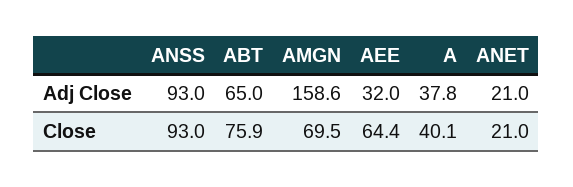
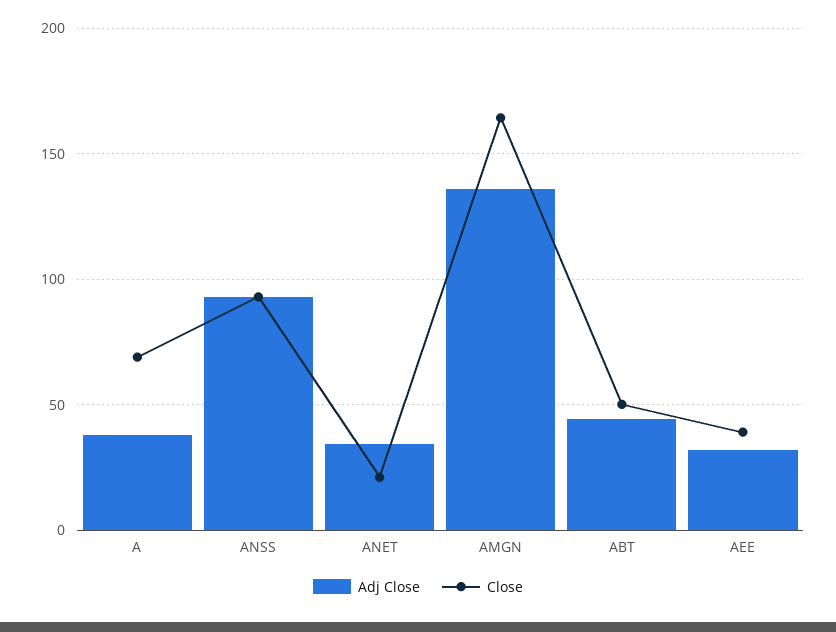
  {
    "Adj Close": {
      "ANSS": 93,
-     "ABT": 65,
+     "ABT": 45,
-     "AMGN": 158.6,
+     "AMGN": 135,
      "AEE": 32,
      "A": 37.8,
-     "ANET": 21
+     "ANET": 35
    },
    "Close": {
      "ANSS": 93,
-     "ABT": 75.9,
+     "ABT": 50,
-     "AMGN": 69.5,
+     "AMGN": 165,
-     "AEE": 64.4,
+     "AEE": 40,
-     "A": 40.1,
+     "A": 70,
      "ANET": 21
    }
  }

